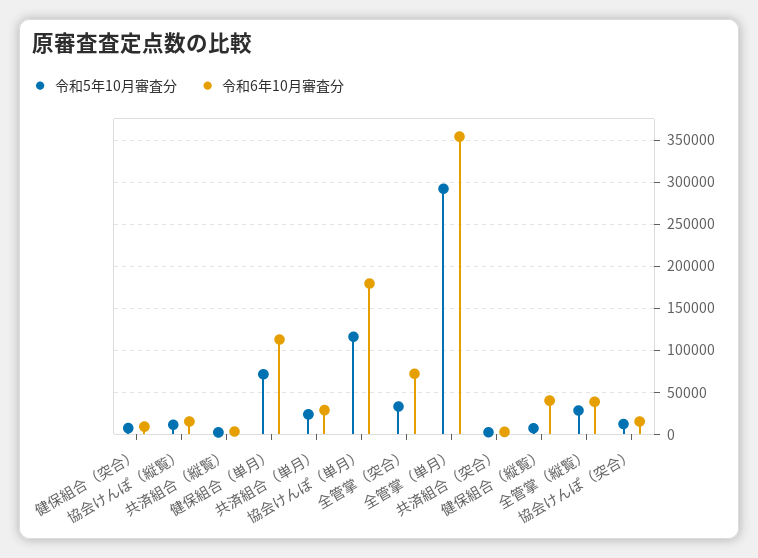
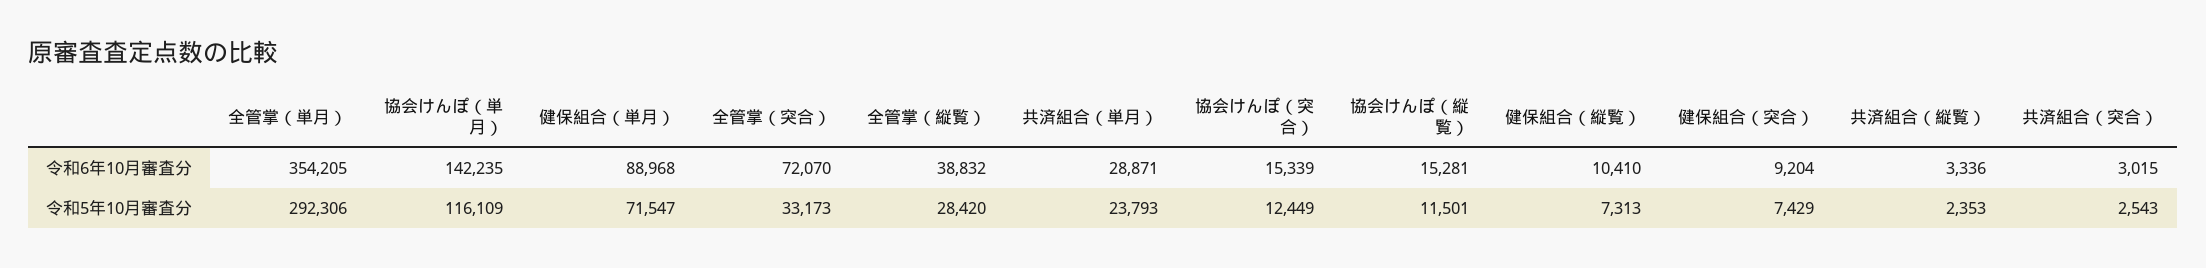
  {
    "令和5年10月審査分": {
      "健保組合（突合）": 7429,
      "協会けんぽ（縦覧）": 11501,
      "共済組合（縦覧）": 2353,
      "健保組合（単月）": 71547,
      "共済組合（単月）": 23793,
      "協会けんぽ（単月）": 116109,
      "全管掌（突合）": 33173,
      "全管掌（単月）": 292306,
      "共済組合（突合）": 2543,
      "健保組合（縦覧）": 7313,
      "全管掌（縦覧）": 28420,
      "協会けんぽ（突合）": 12449
    },
    "令和6年10月審査分": {
      "健保組合（突合）": 9204,
      "協会けんぽ（縦覧）": 15281,
      "共済組合（縦覧）": 3336,
-     "健保組合（単月）": 110000,
+     "健保組合（単月）": 88968,
      "共済組合（単月）": 28871,
-     "協会けんぽ（単月）": 180000,
+     "協会けんぽ（単月）": 142235,
      "全管掌（突合）": 72070,
      "全管掌（単月）": 354205,
      "共済組合（突合）": 3015,
-     "健保組合（縦覧）": 40000,
+     "健保組合（縦覧）": 10410,
      "全管掌（縦覧）": 38832,
      "協会けんぽ（突合）": 15339
    }
  }

